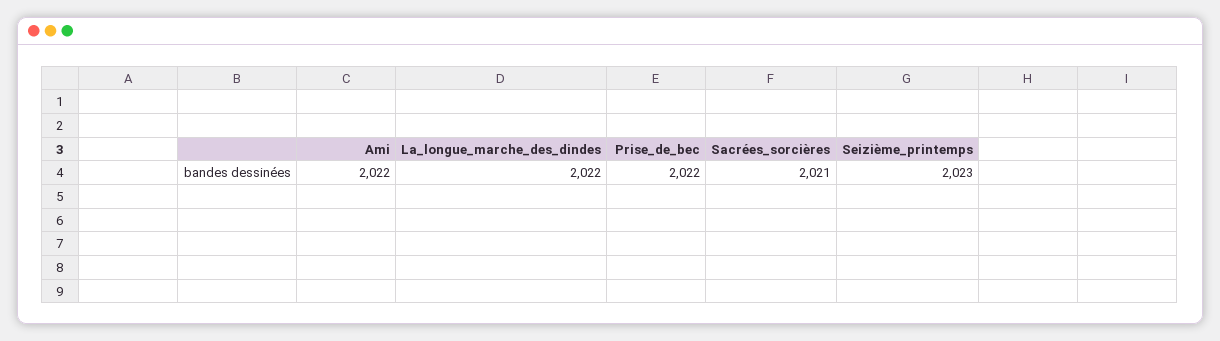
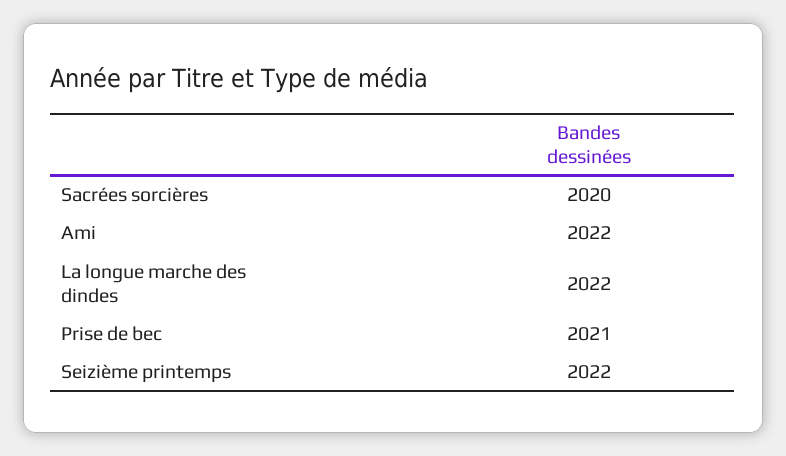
  {
    "Ami": 2022,
    "La_longue_marche_des_dindes": 2022,
-   "Prise_de_bec": 2022,
+   "Prise_de_bec": 2021,
-   "Sacrées_sorcières": 2021,
+   "Sacrées_sorcières": 2020,
-   "Seizième_printemps": 2023
+   "Seizième_printemps": 2022
  }

